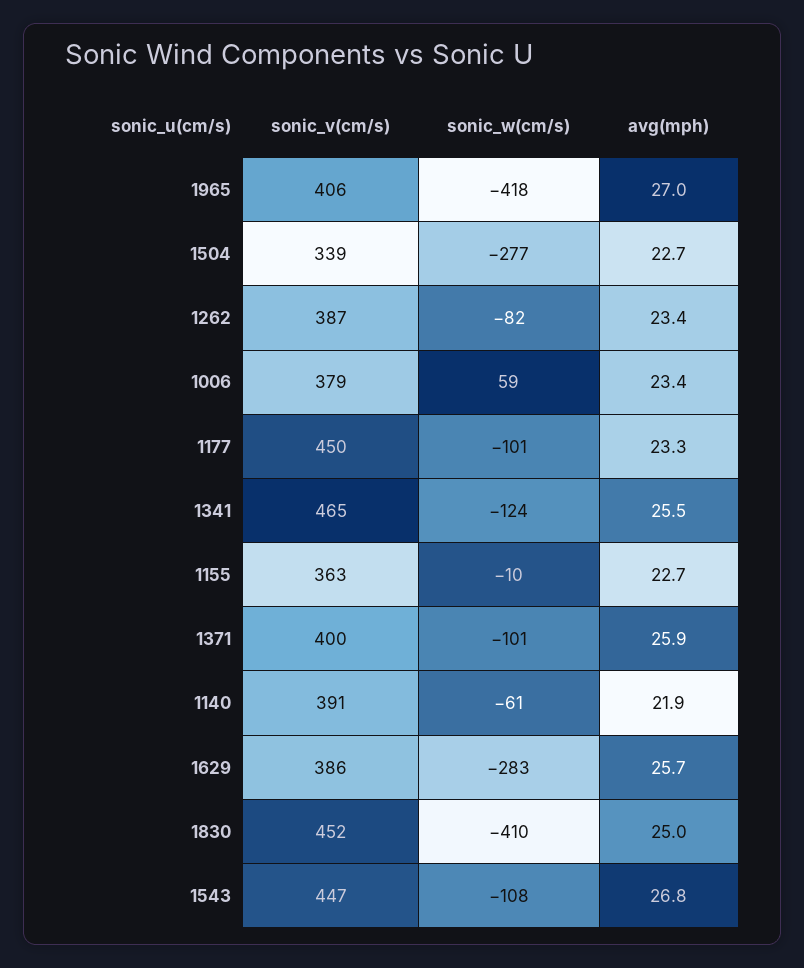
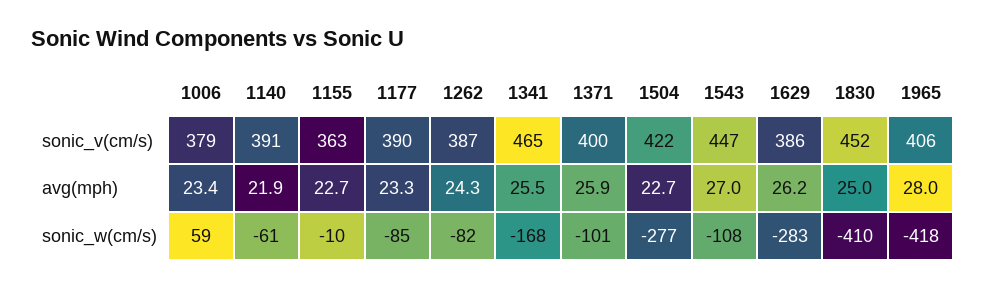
  {
    "sonic_v(cm/s)": {
      "1965": 406,
-     "1504": 339,
+     "1504": 422,
      "1262": 387,
      "1006": 379,
-     "1177": 450,
+     "1177": 390,
      "1341": 465,
      "1155": 363,
      "1371": 400,
      "1140": 391,
      "1629": 386,
      "1830": 452,
      "1543": 447
    },
    "sonic_w(cm/s)": {
      "1965": -418,
      "1504": -277,
      "1262": -82,
      "1006": 59,
-     "1177": -101,
+     "1177": -85,
-     "1341": -124,
+     "1341": -168,
      "1155": -10,
      "1371": -101,
      "1140": -61,
      "1629": -283,
      "1830": -410,
      "1543": -108
    },
    "avg(mph)": {
-     "1965": 27,
+     "1965": 28,
      "1504": 22.7,
-     "1262": 23.4,
+     "1262": 24.3,
      "1006": 23.4,
      "1177": 23.3,
      "1341": 25.5,
      "1155": 22.7,
      "1371": 25.9,
      "1140": 21.9,
-     "1629": 25.7,
+     "1629": 26.2,
      "1830": 25,
-     "1543": 26.8
+     "1543": 27
    }
  }

